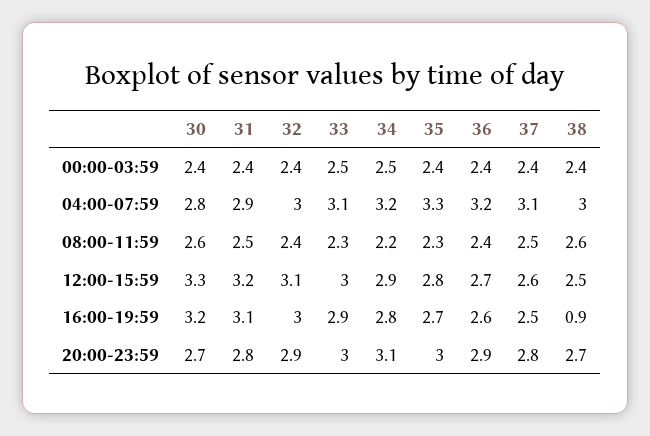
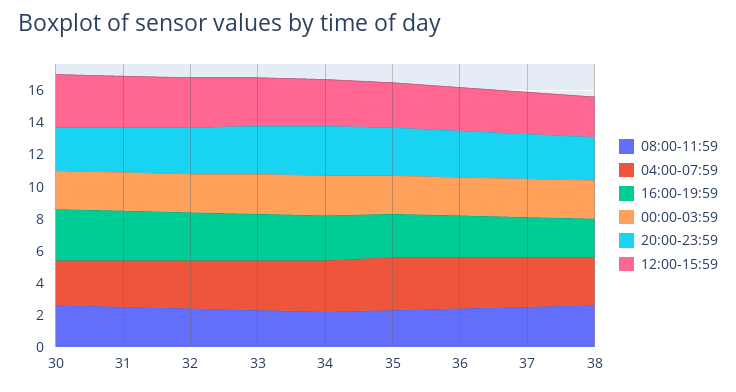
  {
    "00:00-03:59": {
      "30": 2.4,
      "31": 2.4,
      "32": 2.4,
      "33": 2.5,
      "34": 2.5,
      "35": 2.4,
      "36": 2.4,
      "37": 2.4,
      "38": 2.4
    },
    "04:00-07:59": {
      "30": 2.8,
      "31": 2.9,
      "32": 3,
      "33": 3.1,
      "34": 3.2,
      "35": 3.3,
      "36": 3.2,
      "37": 3.1,
      "38": 3
    },
    "08:00-11:59": {
      "30": 2.6,
      "31": 2.5,
      "32": 2.4,
      "33": 2.3,
      "34": 2.2,
      "35": 2.3,
      "36": 2.4,
      "37": 2.5,
      "38": 2.6
    },
    "12:00-15:59": {
      "30": 3.3,
      "31": 3.2,
      "32": 3.1,
      "33": 3,
      "34": 2.9,
      "35": 2.8,
      "36": 2.7,
      "37": 2.6,
      "38": 2.5
    },
    "16:00-19:59": {
      "30": 3.2,
      "31": 3.1,
      "32": 3,
      "33": 2.9,
      "34": 2.8,
      "35": 2.7,
      "36": 2.6,
      "37": 2.5,
-     "38": 0.9
+     "38": 2.5
    },
    "20:00-23:59": {
      "30": 2.7,
      "31": 2.8,
      "32": 2.9,
      "33": 3,
      "34": 3.1,
      "35": 3,
      "36": 2.9,
      "37": 2.8,
      "38": 2.7
    }
  }

